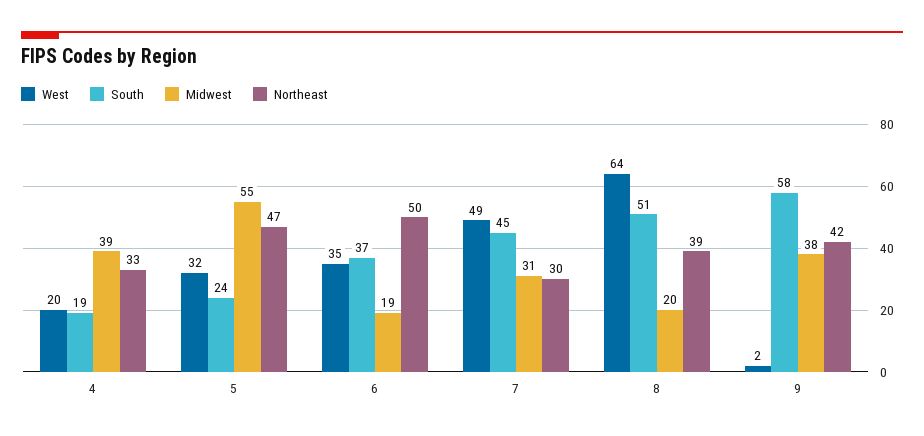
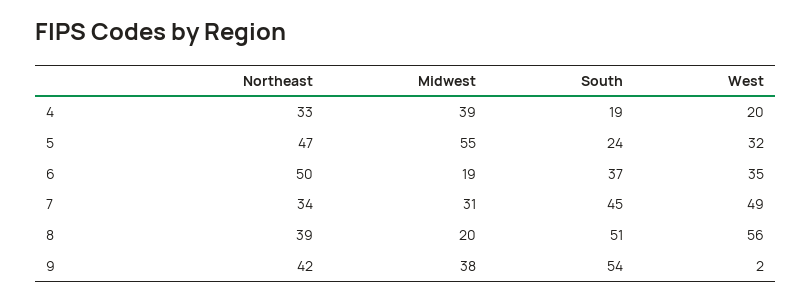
  {
    "West": {
      "4": 20,
      "5": 32,
      "6": 35,
      "7": 49,
-     "8": 64,
+     "8": 56,
      "9": 2
    },
    "South": {
      "4": 19,
      "5": 24,
      "6": 37,
      "7": 45,
      "8": 51,
-     "9": 58
+     "9": 54
    },
    "Midwest": {
      "4": 39,
      "5": 55,
      "6": 19,
      "7": 31,
      "8": 20,
      "9": 38
    },
    "Northeast": {
      "4": 33,
      "5": 47,
      "6": 50,
-     "7": 30,
+     "7": 34,
      "8": 39,
      "9": 42
    }
  }

